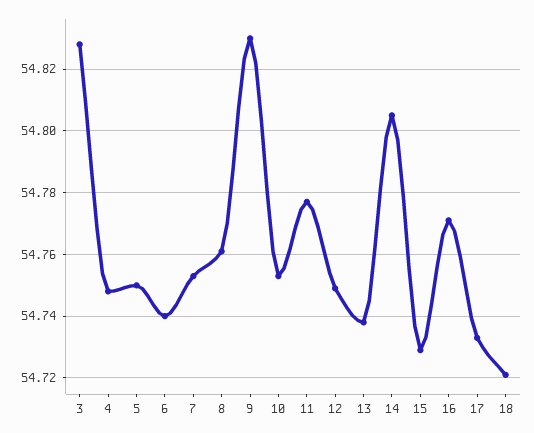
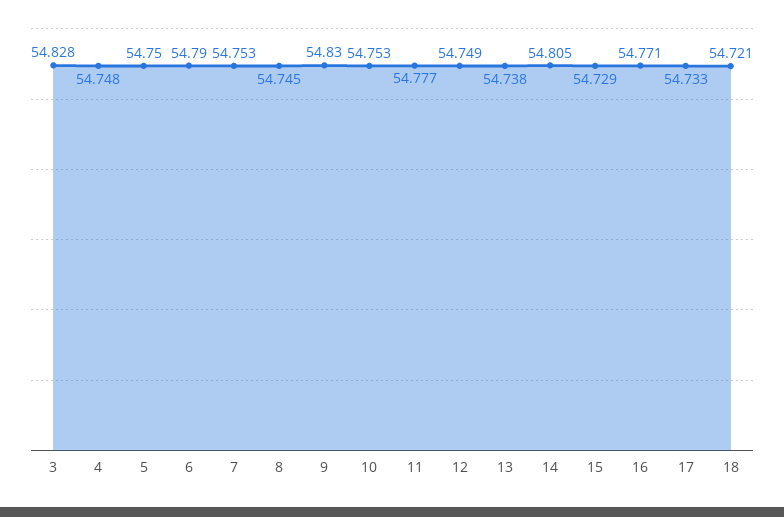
  {
    "3": 54.828,
    "4": 54.748,
    "5": 54.75,
-   "6": 54.74,
+   "6": 54.79,
    "7": 54.753,
-   "8": 54.76,
+   "8": 54.745,
    "9": 54.83,
    "10": 54.753,
    "11": 54.777,
    "12": 54.749,
    "13": 54.738,
    "14": 54.805,
    "15": 54.729,
    "16": 54.771,
    "17": 54.733,
    "18": 54.721
  }

